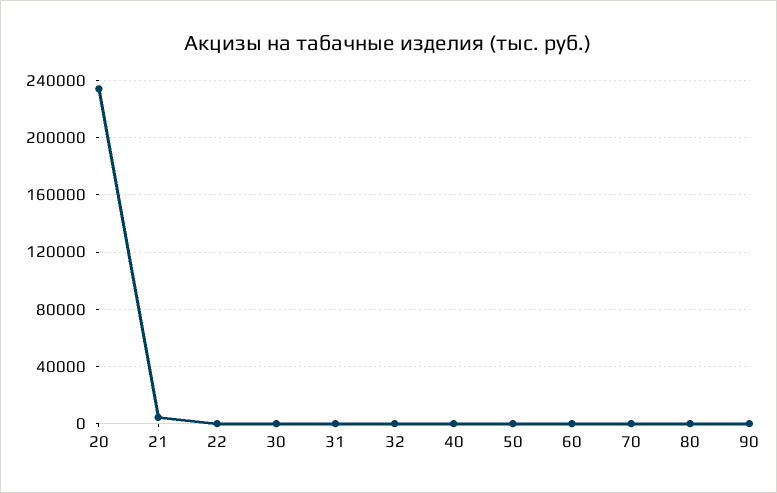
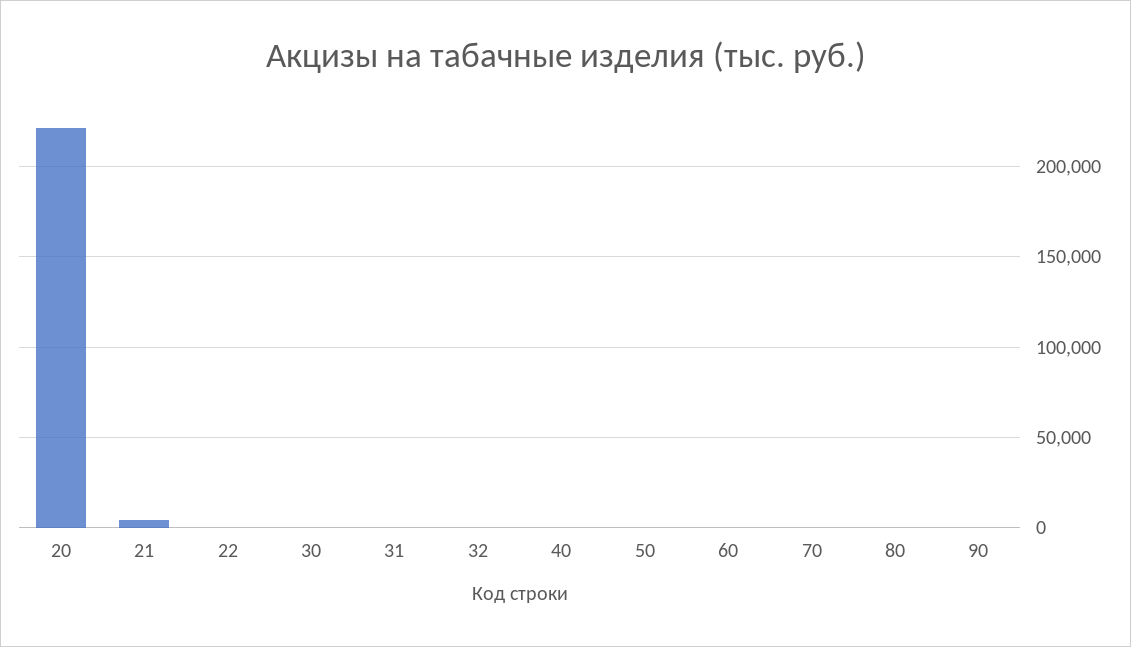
  {
-   "20": 235000,
+   "20": 220000,
    "21": 5000,
    "22": 0,
    "30": 0,
    "31": 0,
    "32": 0,
    "40": 0,
    "50": 0,
    "60": 0,
    "70": 0,
    "80": 0,
    "90": 0
  }

